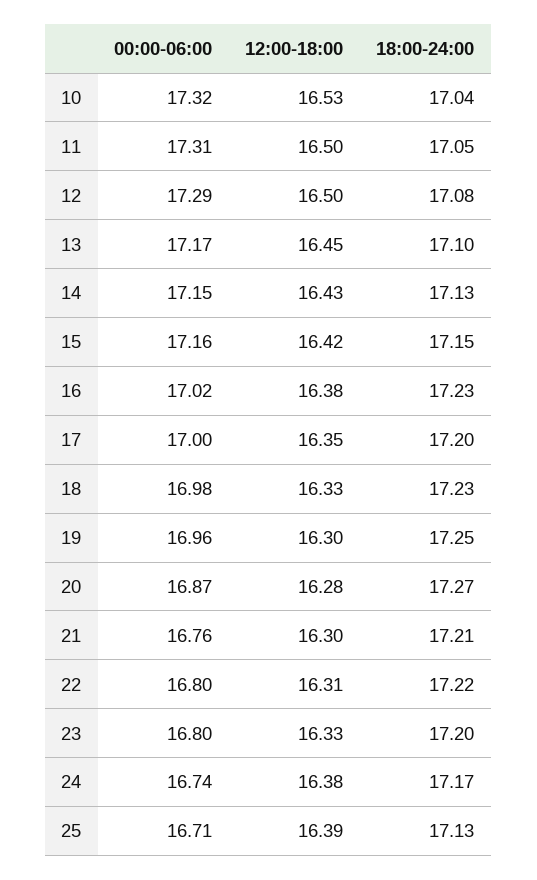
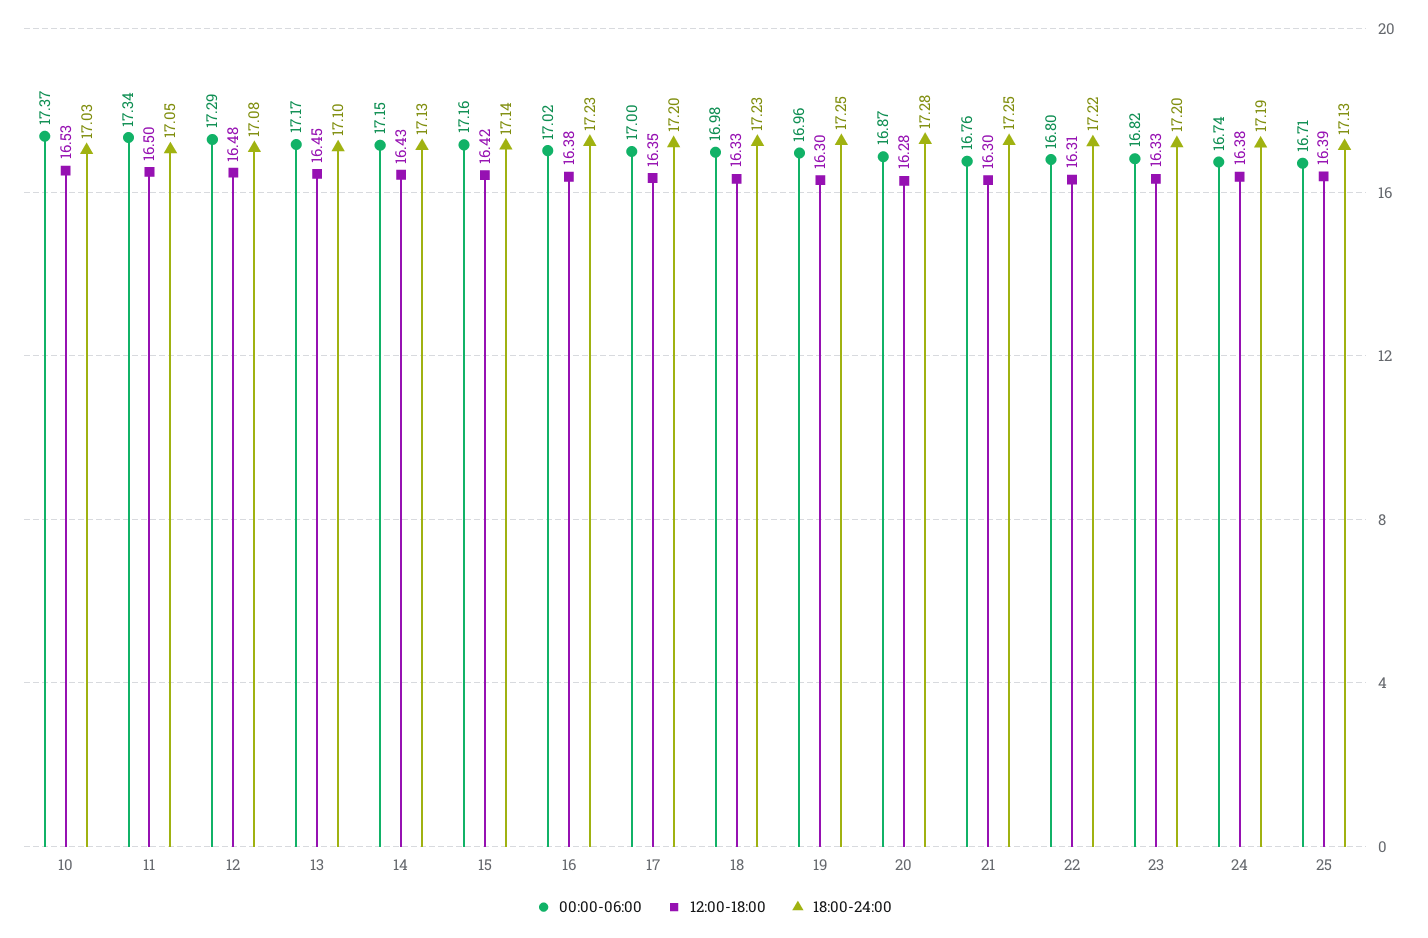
  {
    "00:00-06:00": {
-     "10": 17.32,
+     "10": 17.37,
-     "11": 17.31,
+     "11": 17.34,
      "12": 17.29,
      "13": 17.17,
      "14": 17.15,
      "15": 17.16,
      "16": 17.02,
      "17": 17,
      "18": 16.98,
      "19": 16.96,
      "20": 16.87,
      "21": 16.76,
      "22": 16.8,
-     "23": 16.8,
+     "23": 16.82,
      "24": 16.74,
      "25": 16.71
    },
    "12:00-18:00": {
      "10": 16.53,
      "11": 16.5,
-     "12": 16.5,
+     "12": 16.48,
      "13": 16.45,
      "14": 16.43,
      "15": 16.42,
      "16": 16.38,
      "17": 16.35,
      "18": 16.33,
      "19": 16.3,
      "20": 16.28,
      "21": 16.3,
      "22": 16.31,
      "23": 16.33,
      "24": 16.38,
      "25": 16.39
    },
    "18:00-24:00": {
-     "10": 17.04,
+     "10": 17.03,
      "11": 17.05,
      "12": 17.08,
      "13": 17.1,
      "14": 17.13,
-     "15": 17.15,
+     "15": 17.14,
      "16": 17.23,
      "17": 17.2,
      "18": 17.23,
      "19": 17.25,
-     "20": 17.27,
+     "20": 17.28,
-     "21": 17.21,
+     "21": 17.25,
      "22": 17.22,
      "23": 17.2,
-     "24": 17.17,
+     "24": 17.19,
      "25": 17.13
    }
  }

